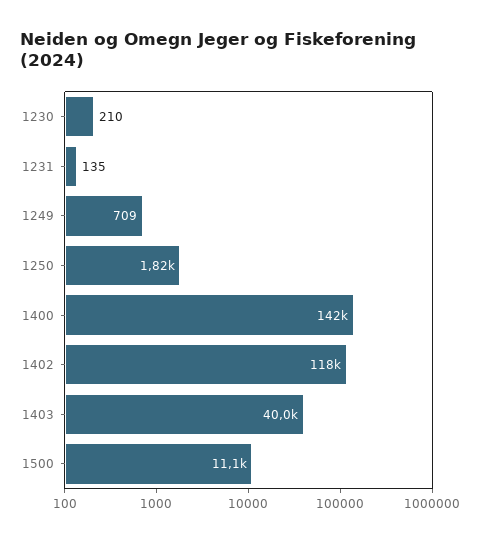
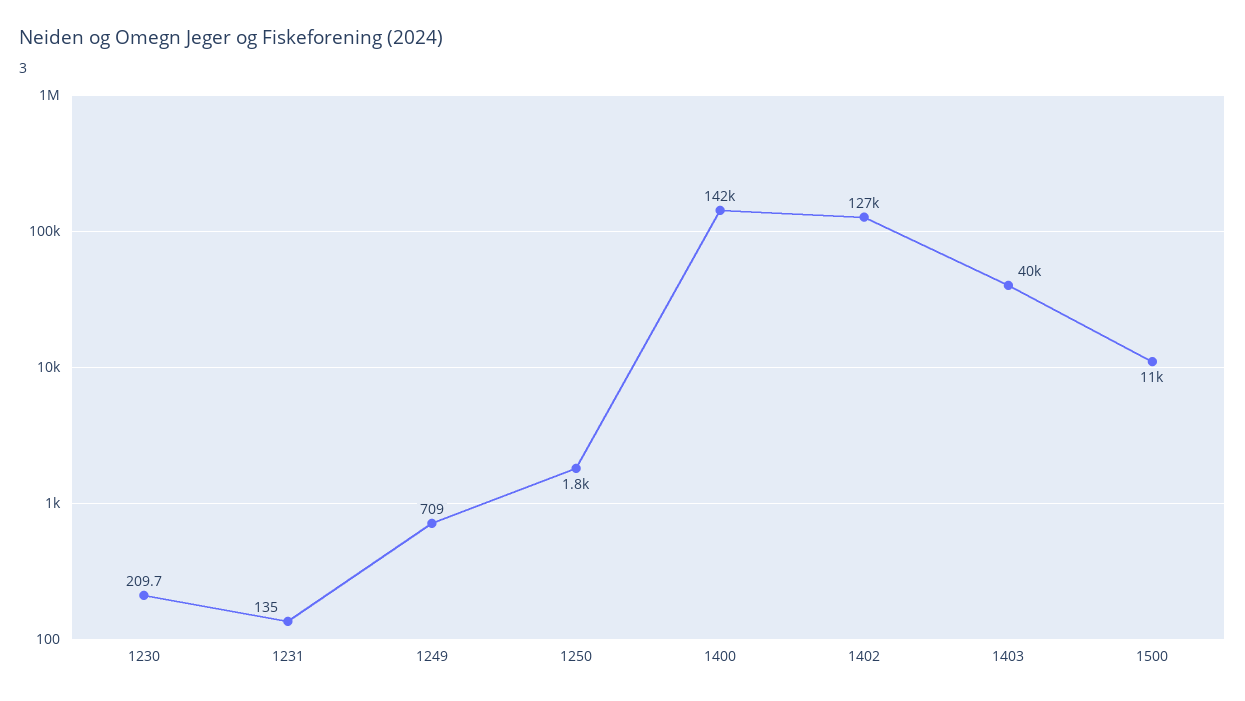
  {
    "1230": 209.7,
    "1231": 135,
    "1249": 709,
    "1250": 1820,
    "1400": 142000,
-   "1402": 118000,
+   "1402": 127000,
    "1403": 40000,
    "1500": 11100
  }

